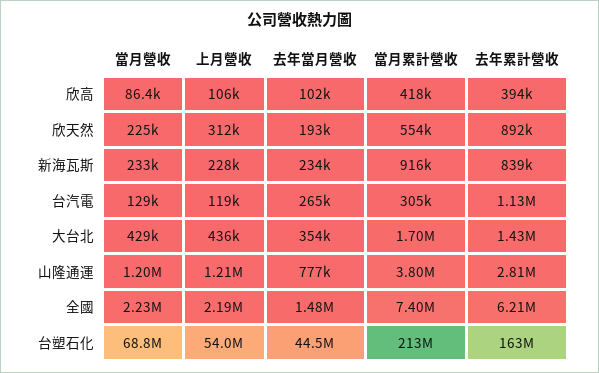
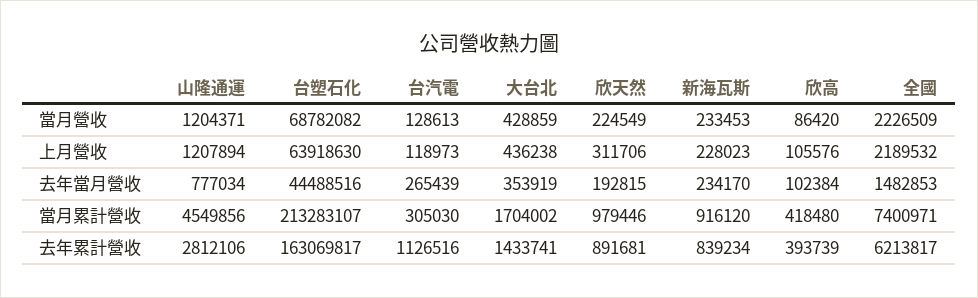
  {
    "當月營收": {
      "欣高": 86420,
      "欣天然": 224549,
      "新海瓦斯": 233453,
      "台汽電": 128613,
      "大台北": 428859,
      "山隆通運": 1204371,
      "全國": 2226509,
      "台塑石化": 68782082
    },
    "上月營收": {
      "欣高": 105576,
      "欣天然": 311706,
      "新海瓦斯": 228023,
      "台汽電": 118973,
      "大台北": 436238,
      "山隆通運": 1207894,
      "全國": 2189532,
-     "台塑石化": 54000000
+     "台塑石化": 63918630
    },
    "去年當月營收": {
      "欣高": 102384,
      "欣天然": 192815,
      "新海瓦斯": 234170,
      "台汽電": 265439,
      "大台北": 353919,
      "山隆通運": 777034,
      "全國": 1482853,
      "台塑石化": 44488516
    },
    "當月累計營收": {
      "欣高": 418480,
-     "欣天然": 554000,
+     "欣天然": 979446,
      "新海瓦斯": 916120,
      "台汽電": 305030,
      "大台北": 1704002,
-     "山隆通運": 3800000,
+     "山隆通運": 4549856,
      "全國": 7400971,
      "台塑石化": 213283107
    },
    "去年累計營收": {
      "欣高": 393739,
      "欣天然": 891681,
      "新海瓦斯": 839234,
      "台汽電": 1126516,
      "大台北": 1433741,
      "山隆通運": 2812106,
      "全國": 6213817,
      "台塑石化": 163069817
    }
  }

